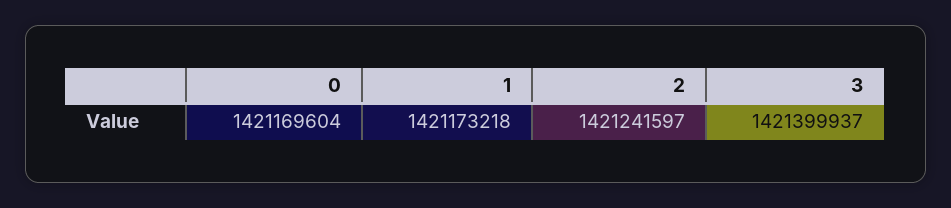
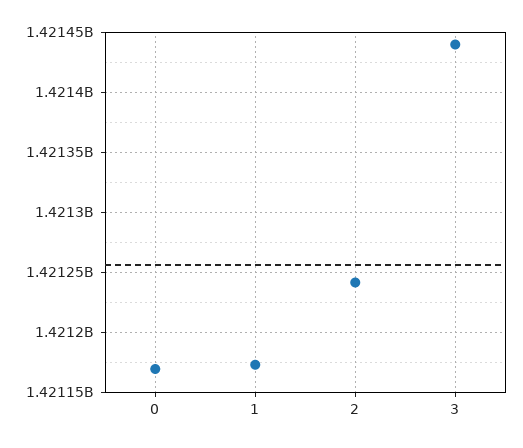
  {
    "0": 1421169604,
    "1": 1421173218,
    "2": 1421241597,
-   "3": 1421399937
+   "3": 1421440000
  }

